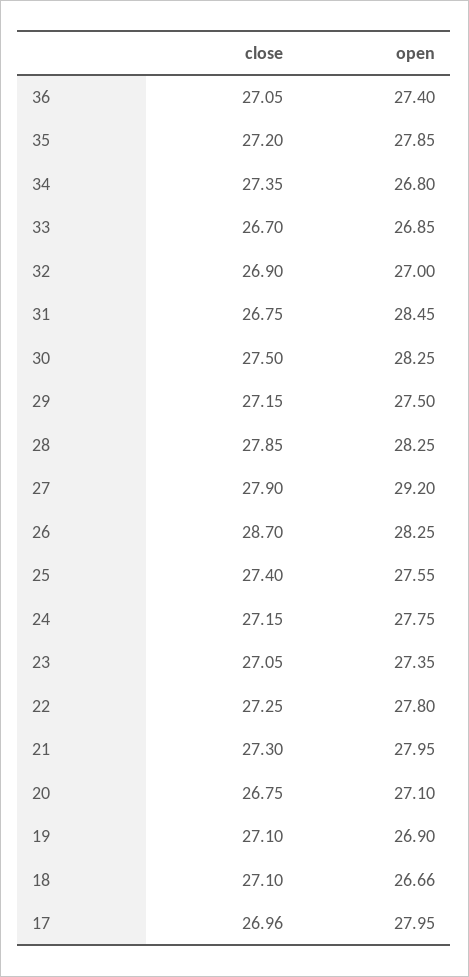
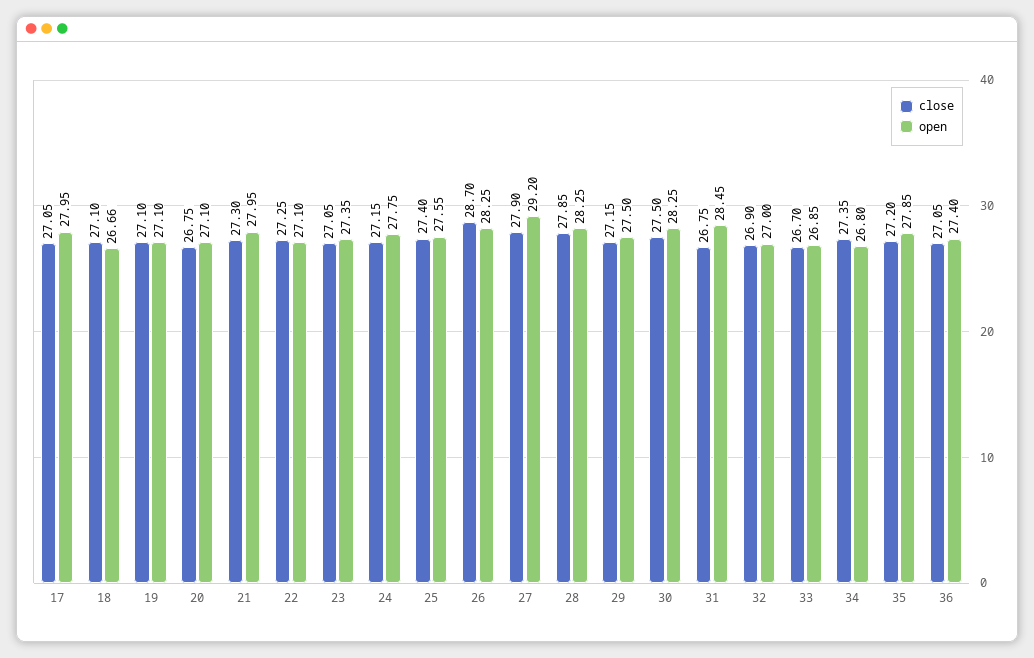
  {
    "close": {
      "36": 27.05,
      "35": 27.2,
      "34": 27.35,
      "33": 26.7,
      "32": 26.9,
      "31": 26.75,
      "30": 27.5,
      "29": 27.15,
      "28": 27.85,
      "27": 27.9,
      "26": 28.7,
      "25": 27.4,
      "24": 27.15,
      "23": 27.05,
      "22": 27.25,
      "21": 27.3,
      "20": 26.75,
      "19": 27.1,
      "18": 27.1,
-     "17": 26.96
+     "17": 27.05
    },
    "open": {
      "36": 27.4,
      "35": 27.85,
      "34": 26.8,
      "33": 26.85,
      "32": 27,
      "31": 28.45,
      "30": 28.25,
      "29": 27.5,
      "28": 28.25,
      "27": 29.2,
      "26": 28.25,
      "25": 27.55,
      "24": 27.75,
      "23": 27.35,
-     "22": 27.8,
+     "22": 27.1,
      "21": 27.95,
      "20": 27.1,
-     "19": 26.9,
+     "19": 27.1,
      "18": 26.66,
      "17": 27.95
    }
  }

